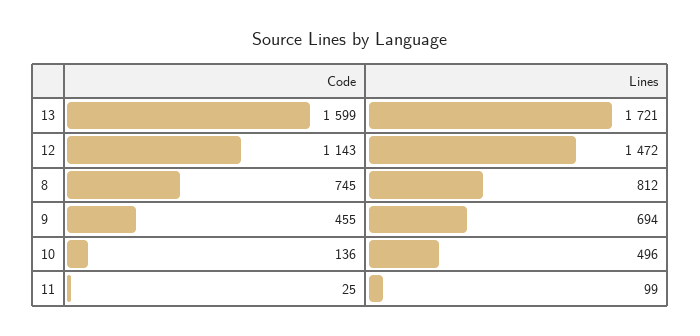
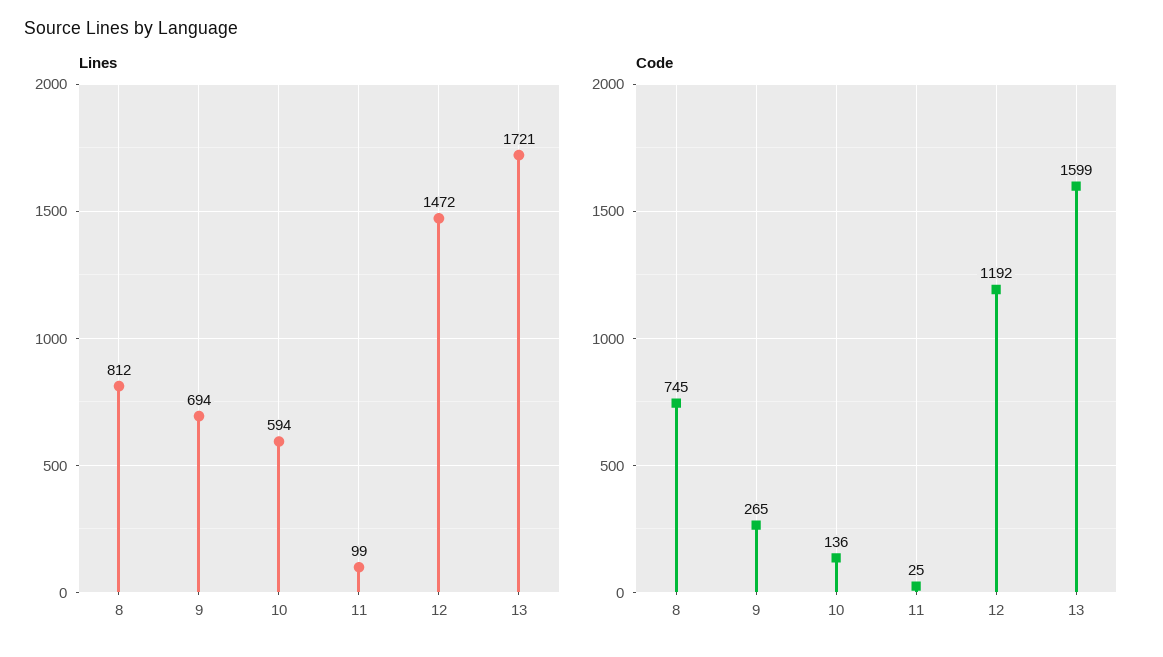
  {
    "Code": {
      "13": 1599,
-     "12": 1143,
+     "12": 1192,
      "8": 745,
-     "9": 455,
+     "9": 265,
      "10": 136,
      "11": 25
    },
    "Lines": {
      "13": 1721,
      "12": 1472,
      "8": 812,
      "9": 694,
-     "10": 496,
+     "10": 594,
      "11": 99
    }
  }

